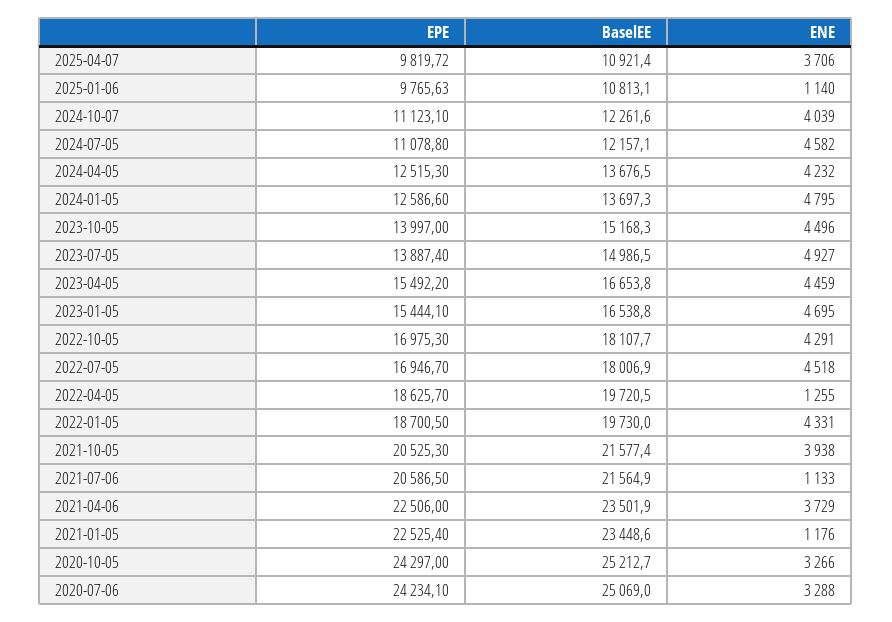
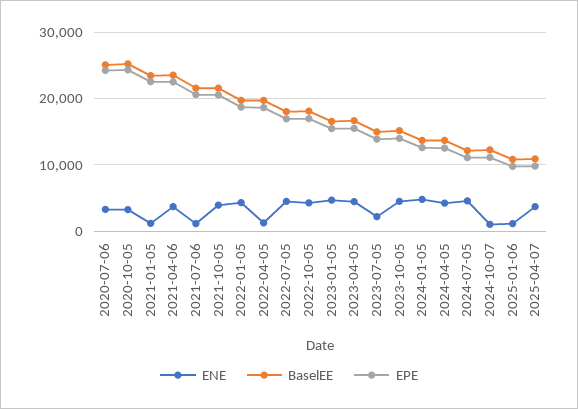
  {
    "EPE": {
      "2025-04-07": 9819.72,
      "2025-01-06": 9765.63,
      "2024-10-07": 11123.1,
      "2024-07-05": 11078.8,
      "2024-04-05": 12515.3,
      "2024-01-05": 12586.6,
      "2023-10-05": 13997,
      "2023-07-05": 13887.4,
      "2023-04-05": 15492.2,
      "2023-01-05": 15444.1,
      "2022-10-05": 16975.3,
      "2022-07-05": 16946.7,
      "2022-04-05": 18625.7,
      "2022-01-05": 18700.5,
      "2021-10-05": 20525.3,
      "2021-07-06": 20586.5,
      "2021-04-06": 22506,
      "2021-01-05": 22525.4,
      "2020-10-05": 24297,
      "2020-07-06": 24234.1
    },
    "BaselEE": {
      "2025-04-07": 10921.4,
      "2025-01-06": 10813.1,
      "2024-10-07": 12261.6,
      "2024-07-05": 12157.1,
      "2024-04-05": 13676.5,
      "2024-01-05": 13697.3,
      "2023-10-05": 15168.3,
      "2023-07-05": 14986.5,
      "2023-04-05": 16653.8,
      "2023-01-05": 16538.8,
      "2022-10-05": 18107.7,
      "2022-07-05": 18006.9,
      "2022-04-05": 19720.5,
      "2022-01-05": 19730,
      "2021-10-05": 21577.4,
      "2021-07-06": 21564.9,
      "2021-04-06": 23501.9,
      "2021-01-05": 23448.6,
      "2020-10-05": 25212.7,
      "2020-07-06": 25069
    },
    "ENE": {
      "2025-04-07": 3706,
      "2025-01-06": 1140,
-     "2024-10-07": 4039,
+     "2024-10-07": 1000,
      "2024-07-05": 4582,
      "2024-04-05": 4232,
      "2024-01-05": 4795,
      "2023-10-05": 4496,
-     "2023-07-05": 4927,
+     "2023-07-05": 2000,
      "2023-04-05": 4459,
      "2023-01-05": 4695,
      "2022-10-05": 4291,
      "2022-07-05": 4518,
      "2022-04-05": 1255,
      "2022-01-05": 4331,
      "2021-10-05": 3938,
      "2021-07-06": 1133,
      "2021-04-06": 3729,
      "2021-01-05": 1176,
      "2020-10-05": 3266,
      "2020-07-06": 3288
    }
  }

